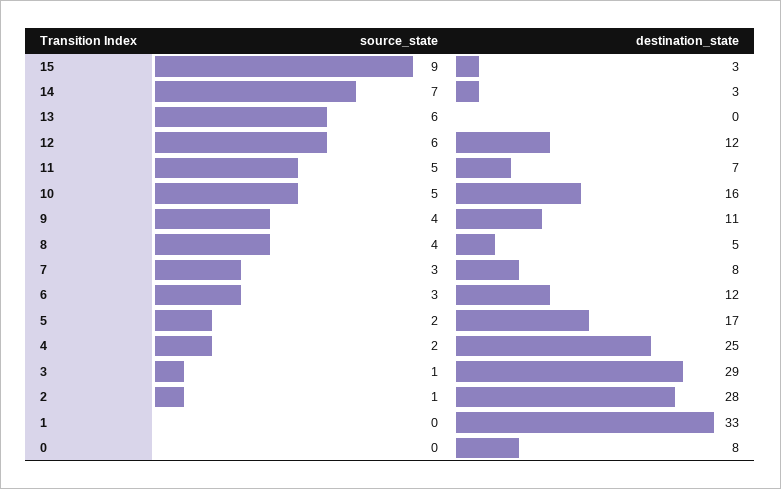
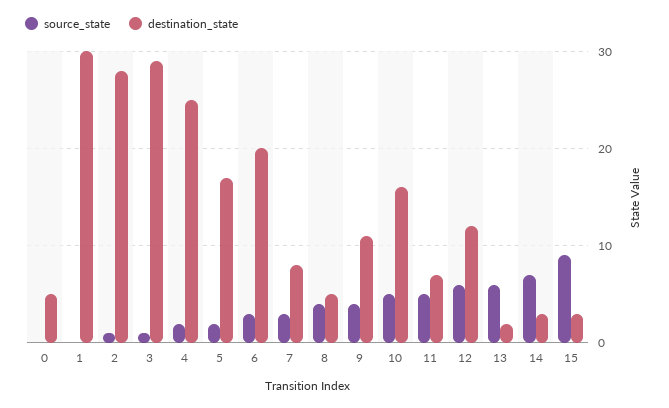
  {
    "source_state": {
      "15": 9,
      "14": 7,
      "13": 6,
      "12": 6,
      "11": 5,
      "10": 5,
      "9": 4,
      "8": 4,
      "7": 3,
      "6": 3,
      "5": 2,
      "4": 2,
      "3": 1,
      "2": 1,
      "1": 0,
      "0": 0
    },
    "destination_state": {
      "15": 3,
      "14": 3,
-     "13": 0,
+     "13": 2,
      "12": 12,
      "11": 7,
      "10": 16,
      "9": 11,
      "8": 5,
      "7": 8,
-     "6": 12,
+     "6": 20,
      "5": 17,
      "4": 25,
      "3": 29,
      "2": 28,
-     "1": 33,
+     "1": 30,
-     "0": 8
+     "0": 5
    }
  }

